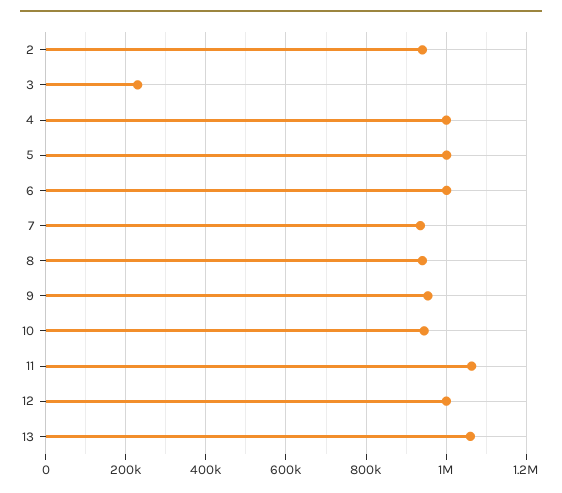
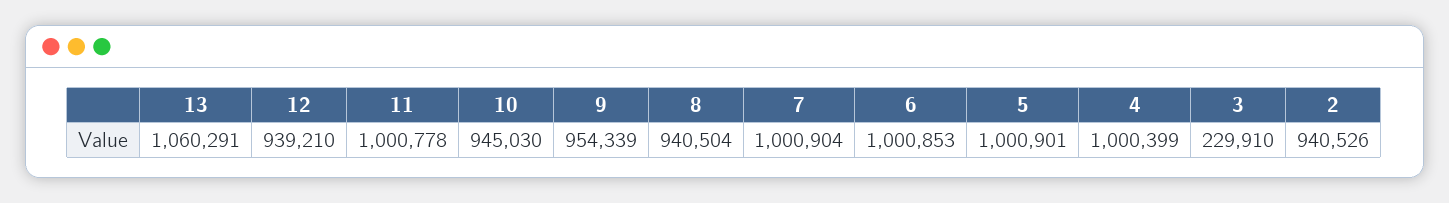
  {
    "2": 940526,
    "3": 229910,
    "4": 1000399,
    "5": 1000901,
    "6": 1000853,
-   "7": 940000,
+   "7": 1000904,
    "8": 940504,
    "9": 954339,
    "10": 945030,
-   "11": 1060000,
+   "11": 1000778,
-   "12": 1000000,
+   "12": 939210,
    "13": 1060291
  }

